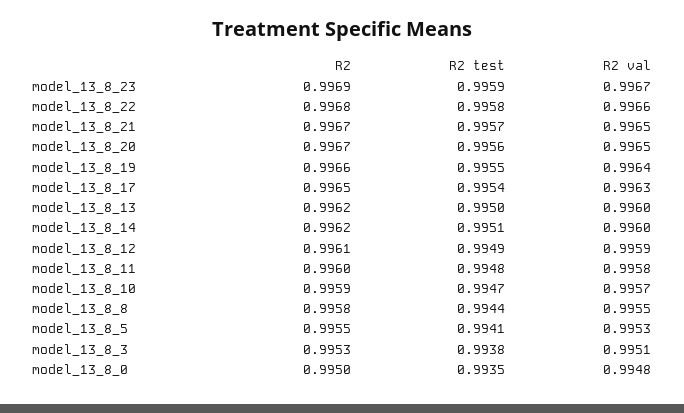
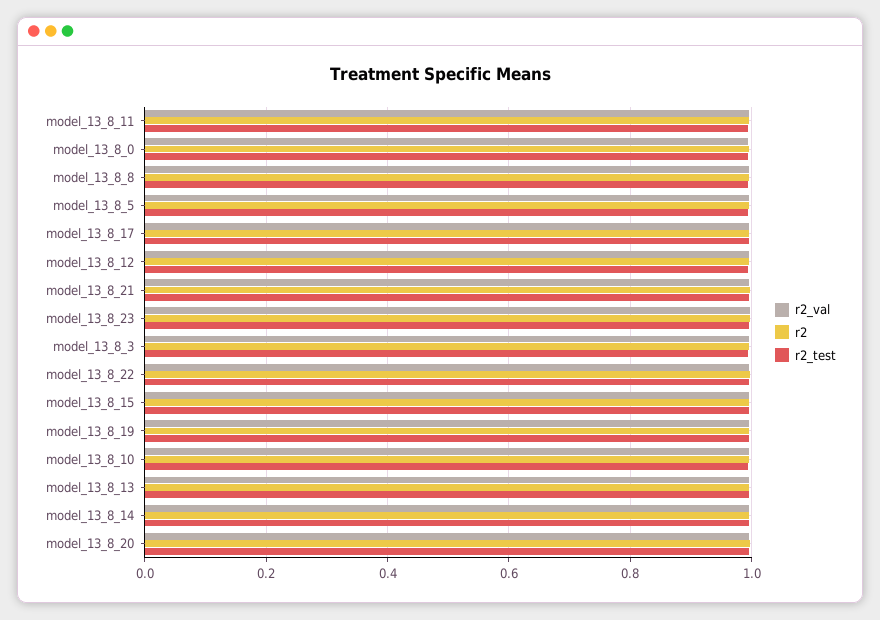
  {
    "R2": {
      "model_13_8_23": 0.9969,
      "model_13_8_22": 0.9968,
      "model_13_8_21": 0.9967,
      "model_13_8_20": 0.9967,
      "model_13_8_19": 0.9966,
      "model_13_8_17": 0.9965,
      "model_13_8_13": 0.9962,
      "model_13_8_14": 0.9962,
      "model_13_8_12": 0.9961,
      "model_13_8_11": 0.996,
      "model_13_8_10": 0.9959,
      "model_13_8_8": 0.9958,
      "model_13_8_5": 0.9955,
      "model_13_8_3": 0.9953,
-     "model_13_8_0": 0.995
+     "model_13_8_0": 0.995,
+     "model_13_8_15": 1
    },
    "R2 test": {
      "model_13_8_23": 0.9959,
      "model_13_8_22": 0.9958,
      "model_13_8_21": 0.9957,
      "model_13_8_20": 0.9956,
      "model_13_8_19": 0.9955,
      "model_13_8_17": 0.9954,
      "model_13_8_13": 0.995,
      "model_13_8_14": 0.9951,
      "model_13_8_12": 0.9949,
      "model_13_8_11": 0.9948,
      "model_13_8_10": 0.9947,
      "model_13_8_8": 0.9944,
      "model_13_8_5": 0.9941,
      "model_13_8_3": 0.9938,
-     "model_13_8_0": 0.9935
+     "model_13_8_0": 0.9935,
+     "model_13_8_15": 1
    },
    "R2 val": {
      "model_13_8_23": 0.9967,
      "model_13_8_22": 0.9966,
      "model_13_8_21": 0.9965,
      "model_13_8_20": 0.9965,
      "model_13_8_19": 0.9964,
      "model_13_8_17": 0.9963,
      "model_13_8_13": 0.996,
      "model_13_8_14": 0.996,
      "model_13_8_12": 0.9959,
      "model_13_8_11": 0.9958,
      "model_13_8_10": 0.9957,
      "model_13_8_8": 0.9955,
      "model_13_8_5": 0.9953,
      "model_13_8_3": 0.9951,
-     "model_13_8_0": 0.9948
+     "model_13_8_0": 0.9948,
+     "model_13_8_15": 1
    }
  }

